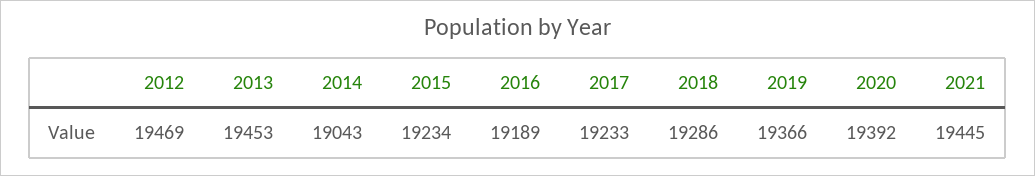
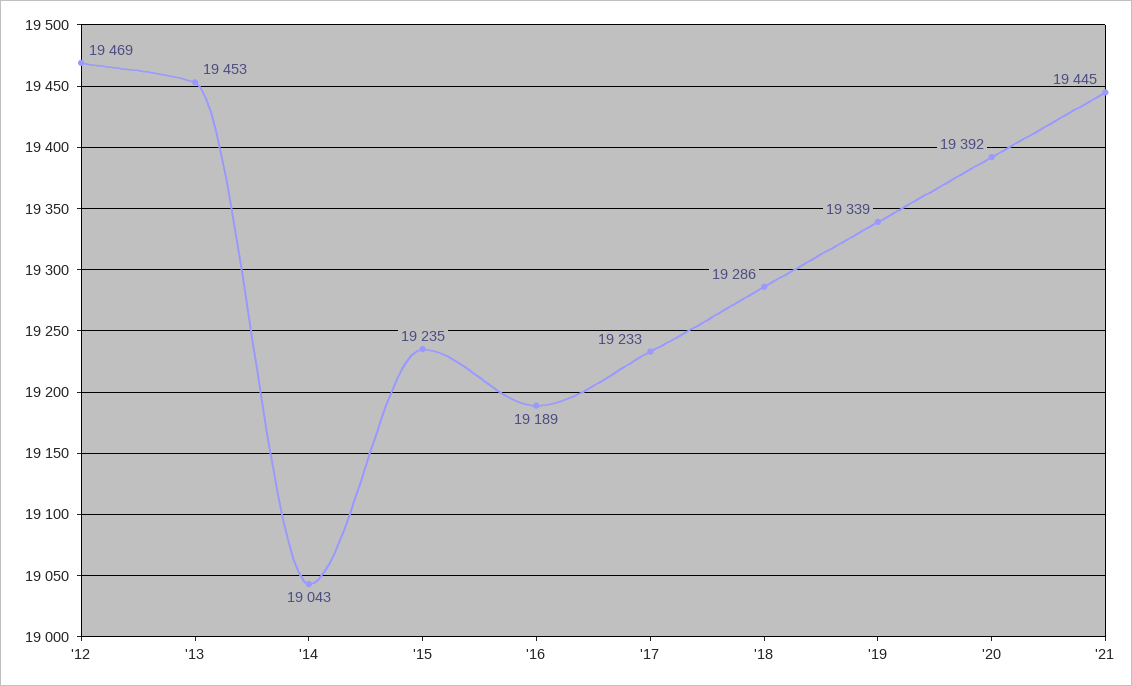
  {
    "2012": 19469,
    "2013": 19453,
    "2014": 19043,
-   "2015": 19234,
+   "2015": 19235,
    "2016": 19189,
    "2017": 19233,
    "2018": 19286,
-   "2019": 19366,
+   "2019": 19339,
    "2020": 19392,
    "2021": 19445
  }

